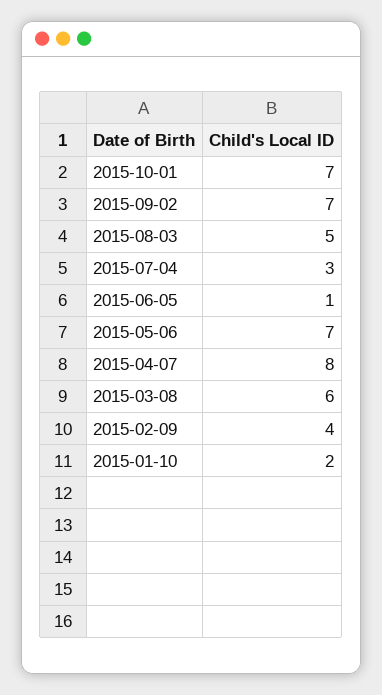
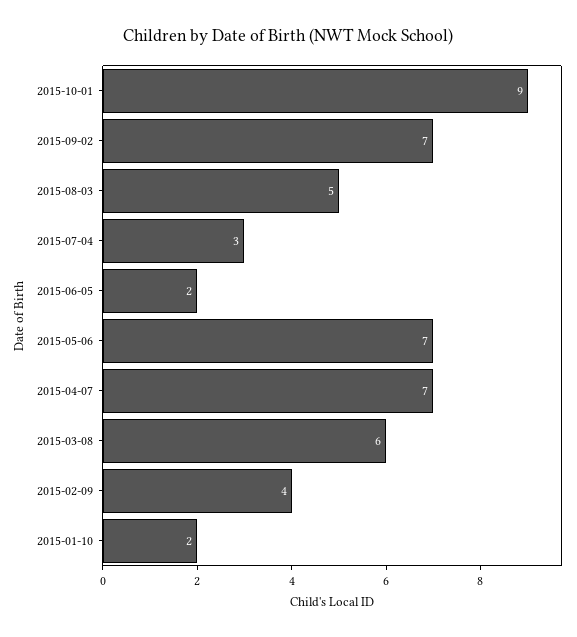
  {
-   "2015-10-01": 7,
+   "2015-10-01": 9,
    "2015-09-02": 7,
    "2015-08-03": 5,
    "2015-07-04": 3,
-   "2015-06-05": 1,
+   "2015-06-05": 2,
    "2015-05-06": 7,
-   "2015-04-07": 8,
+   "2015-04-07": 7,
    "2015-03-08": 6,
    "2015-02-09": 4,
    "2015-01-10": 2
  }

